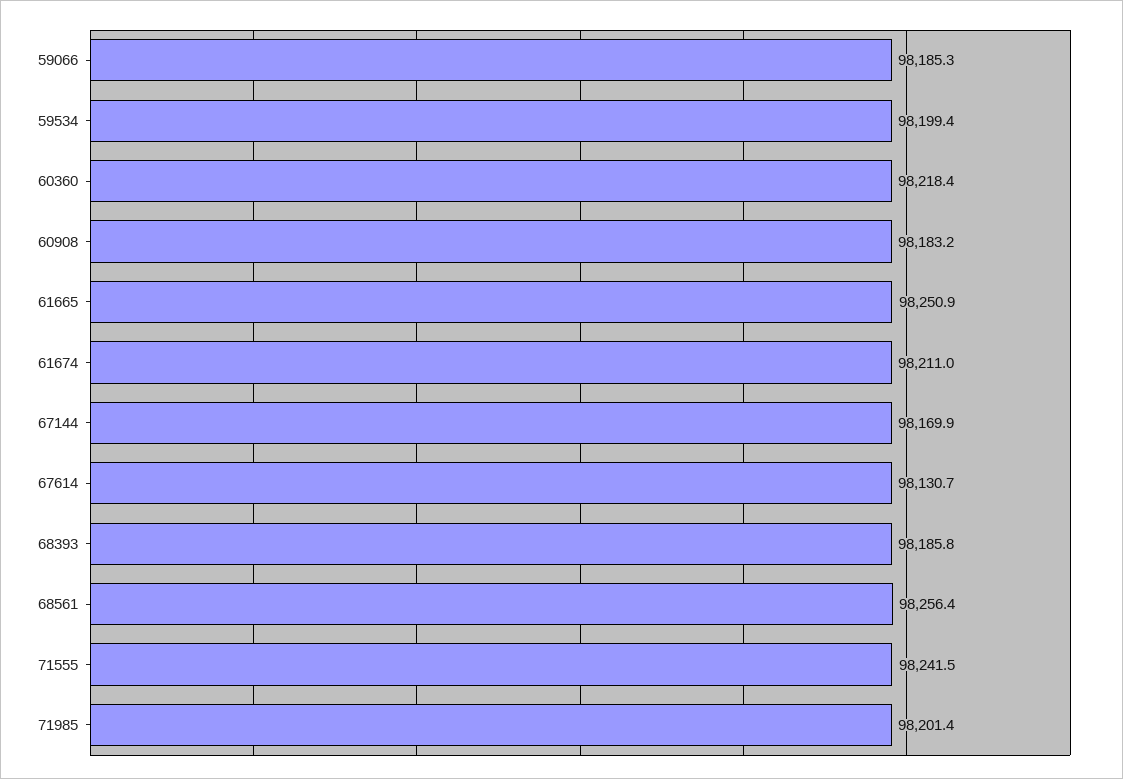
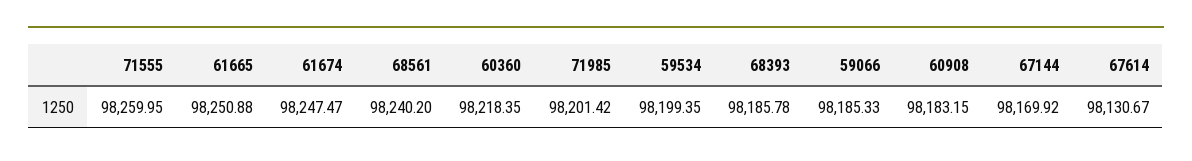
  {
    "59066": 98185.33,
    "59534": 98199.35,
    "60360": 98218.35,
    "60908": 98183.15,
    "61665": 98250.88,
-   "61674": 98211,
+   "61674": 98247.47,
    "67144": 98169.92,
    "67614": 98130.67,
    "68393": 98185.78,
-   "68561": 98256.4,
+   "68561": 98240.2,
-   "71555": 98241.5,
+   "71555": 98259.95,
    "71985": 98201.42
  }

